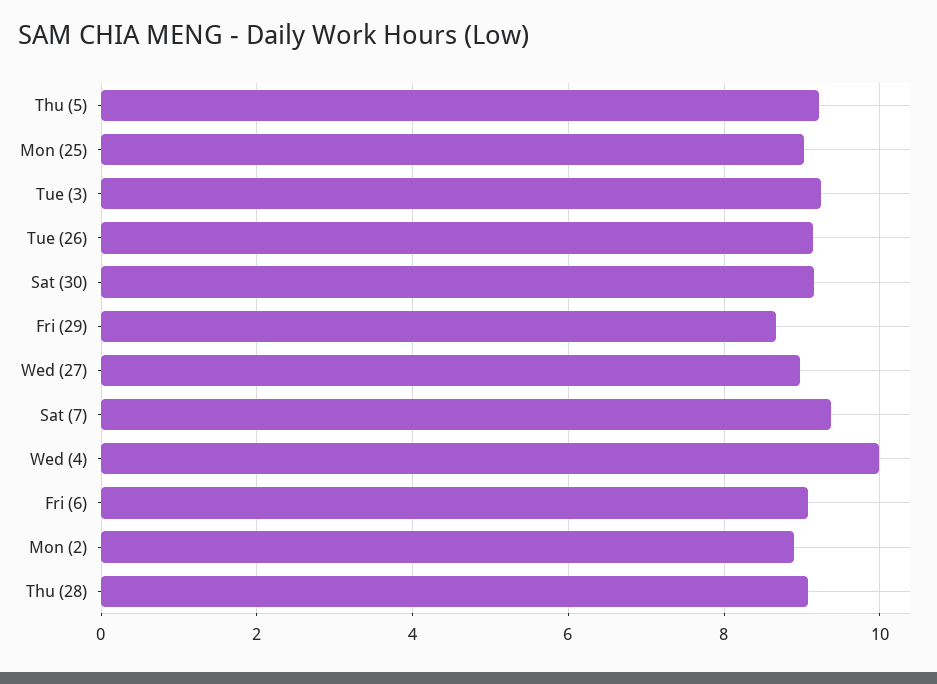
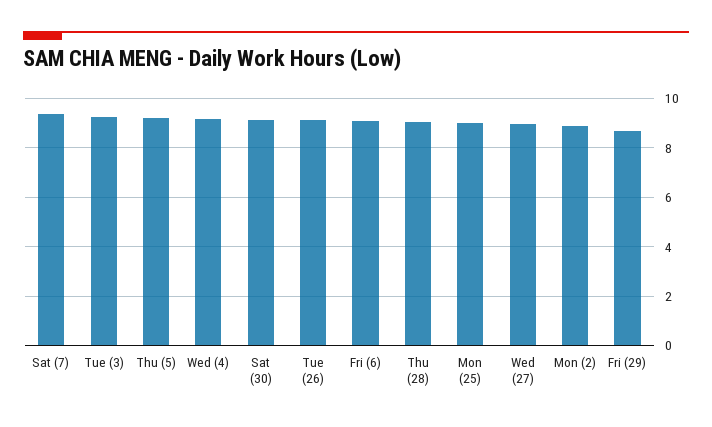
  {
    "Thu (5)": 9.2,
    "Mon (25)": 9,
    "Tue (3)": 9.2,
    "Tue (26)": 9.2,
    "Sat (30)": 9.2,
    "Fri (29)": 8.6,
    "Wed (27)": 9,
    "Sat (7)": 9.4,
-   "Wed (4)": 10,
+   "Wed (4)": 9.25,
    "Fri (6)": 9,
    "Mon (2)": 9,
    "Thu (28)": 9
  }

